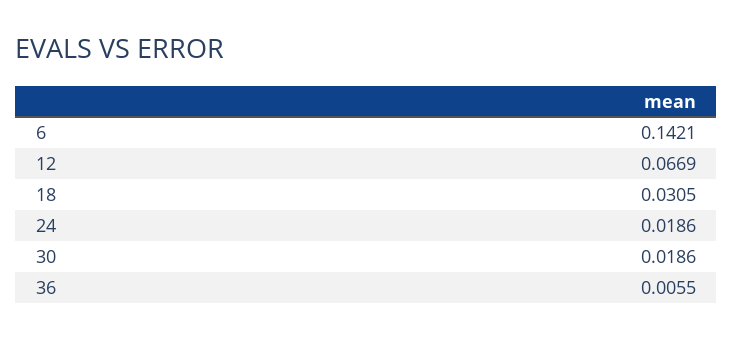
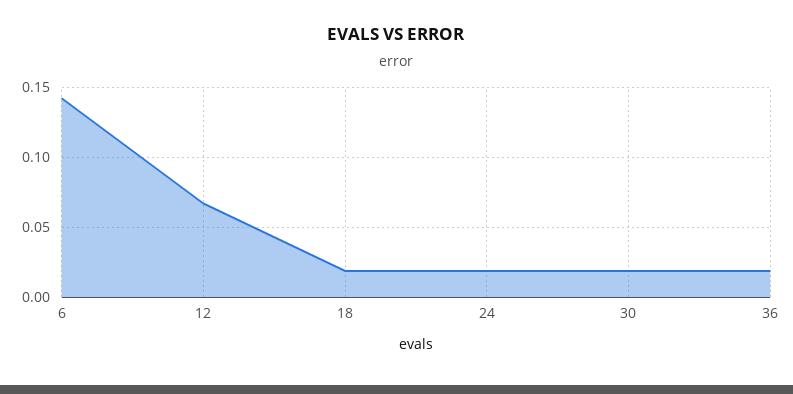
  {
    "6": 0.1421,
    "12": 0.0669,
-   "18": 0.0305,
+   "18": 0.02,
    "24": 0.0186,
    "30": 0.0186,
-   "36": 0.0055
+   "36": 0.02
  }

